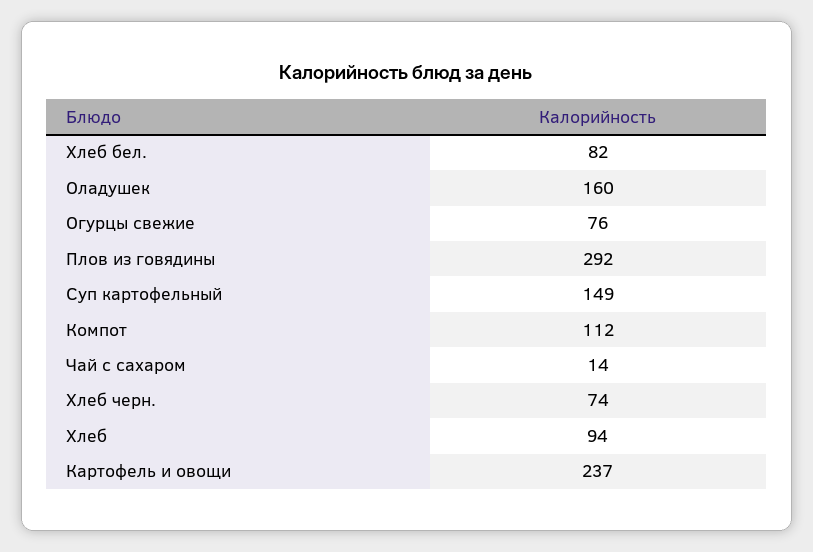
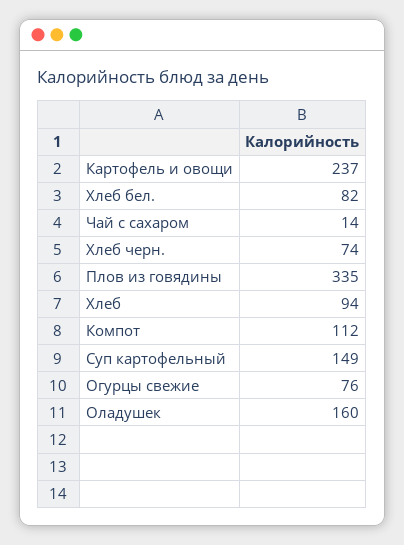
  {
    "Хлеб бел.": 82,
    "Оладушек": 160,
    "Огурцы свежие": 76,
-   "Плов из говядины": 292,
+   "Плов из говядины": 335,
    "Суп картофельный": 149,
    "Компот": 112,
    "Чай с сахаром": 14,
    "Хлеб черн.": 74,
    "Хлеб": 94,
    "Картофель и овощи": 237
  }

